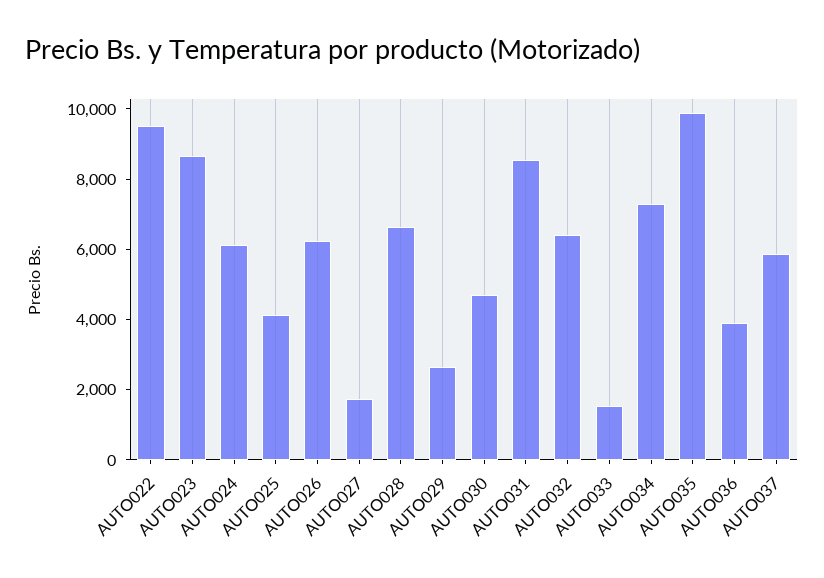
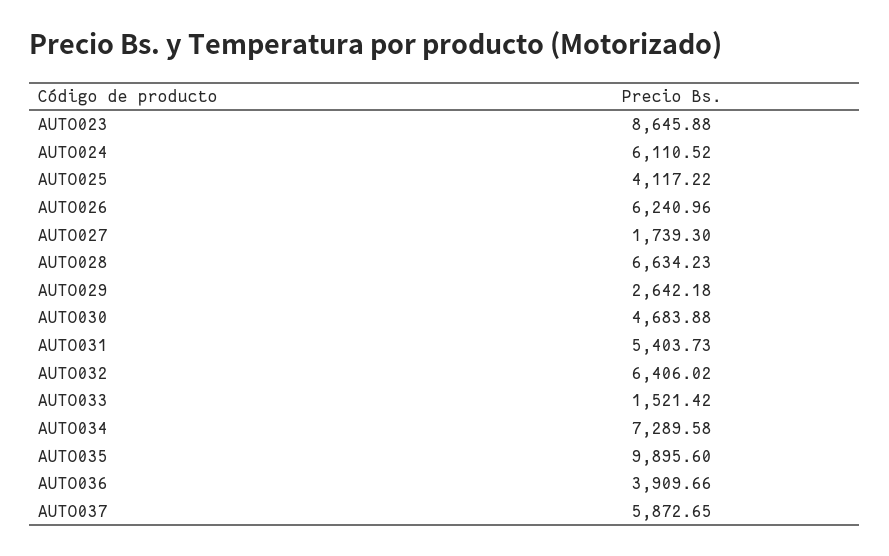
  {
-   "AUTO022": 9500,
    "AUTO023": 8645.88,
    "AUTO024": 6110.52,
    "AUTO025": 4117.22,
    "AUTO026": 6240.96,
    "AUTO027": 1739.3,
    "AUTO028": 6634.23,
    "AUTO029": 2642.18,
    "AUTO030": 4683.88,
-   "AUTO031": 8500,
+   "AUTO031": 5403.73,
    "AUTO032": 6406.02,
    "AUTO033": 1521.42,
    "AUTO034": 7289.58,
    "AUTO035": 9895.6,
    "AUTO036": 3909.66,
    "AUTO037": 5872.65
  }

